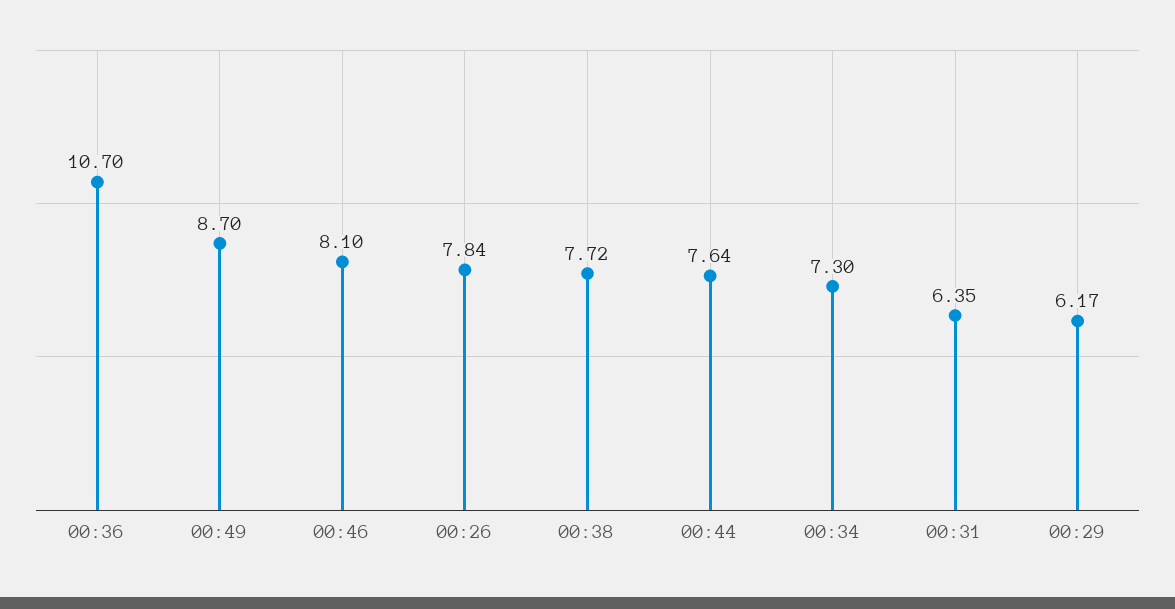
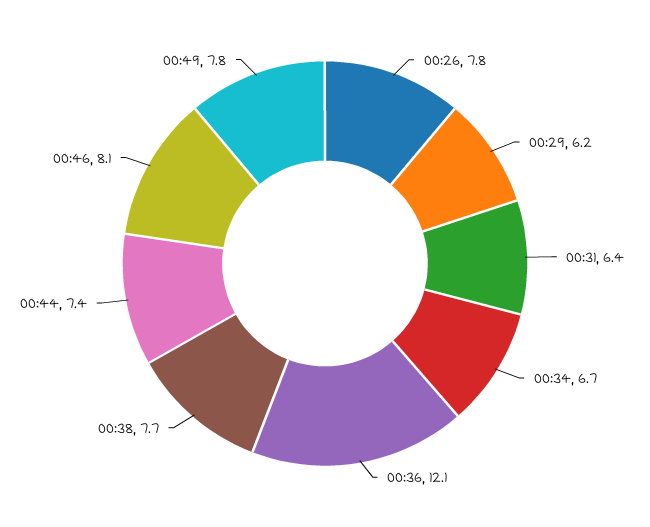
  {
-   "00:36": 10.7,
+   "00:36": 12.1,
-   "00:49": 8.7,
+   "00:49": 7.8,
    "00:46": 8.1,
    "00:26": 7.84,
    "00:38": 7.72,
-   "00:44": 7.64,
+   "00:44": 7.4,
-   "00:34": 7.3,
+   "00:34": 6.7,
    "00:31": 6.35,
    "00:29": 6.17
  }

